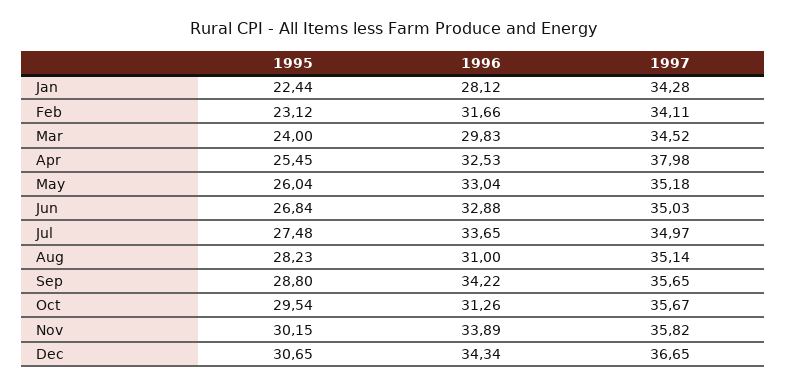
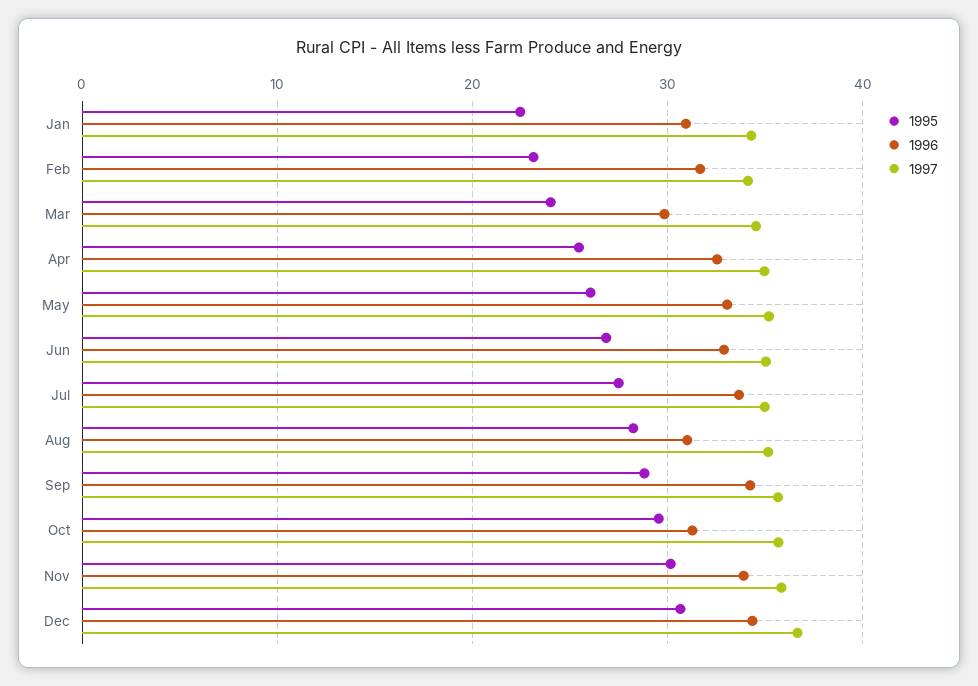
  {
    "1995": {
      "Jan": 22.44,
      "Feb": 23.12,
      "Mar": 24,
      "Apr": 25.45,
      "May": 26.04,
      "Jun": 26.84,
      "Jul": 27.48,
      "Aug": 28.23,
      "Sep": 28.8,
      "Oct": 29.54,
      "Nov": 30.15,
      "Dec": 30.65
    },
    "1996": {
-     "Jan": 28.12,
+     "Jan": 31,
      "Feb": 31.66,
      "Mar": 29.83,
      "Apr": 32.53,
      "May": 33.04,
      "Jun": 32.88,
      "Jul": 33.65,
      "Aug": 31,
      "Sep": 34.22,
      "Oct": 31.26,
      "Nov": 33.89,
      "Dec": 34.34
    },
    "1997": {
      "Jan": 34.28,
      "Feb": 34.11,
      "Mar": 34.52,
-     "Apr": 37.98,
+     "Apr": 35,
      "May": 35.18,
      "Jun": 35.03,
      "Jul": 34.97,
      "Aug": 35.14,
      "Sep": 35.65,
      "Oct": 35.67,
      "Nov": 35.82,
      "Dec": 36.65
    }
  }

